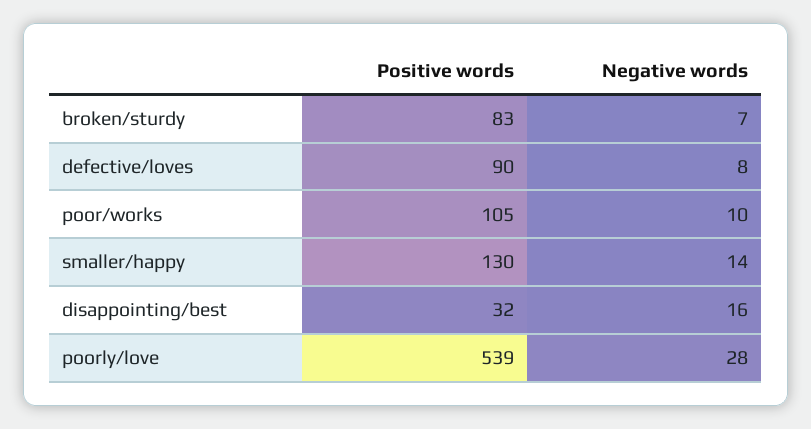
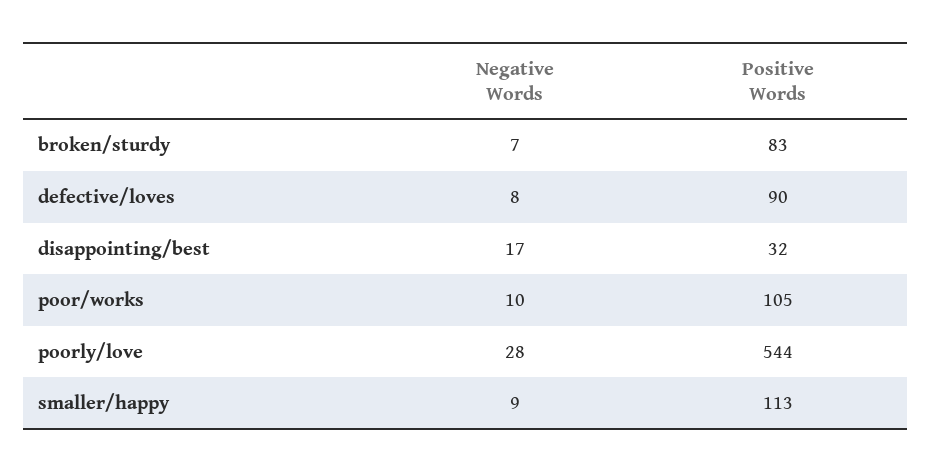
  {
    "Positive words": {
      "broken/sturdy": 83,
      "defective/loves": 90,
      "poor/works": 105,
-     "smaller/happy": 130,
+     "smaller/happy": 113,
      "disappointing/best": 32,
-     "poorly/love": 539
+     "poorly/love": 544
    },
    "Negative words": {
      "broken/sturdy": 7,
      "defective/loves": 8,
      "poor/works": 10,
-     "smaller/happy": 14,
+     "smaller/happy": 9,
-     "disappointing/best": 16,
+     "disappointing/best": 17,
      "poorly/love": 28
    }
  }

